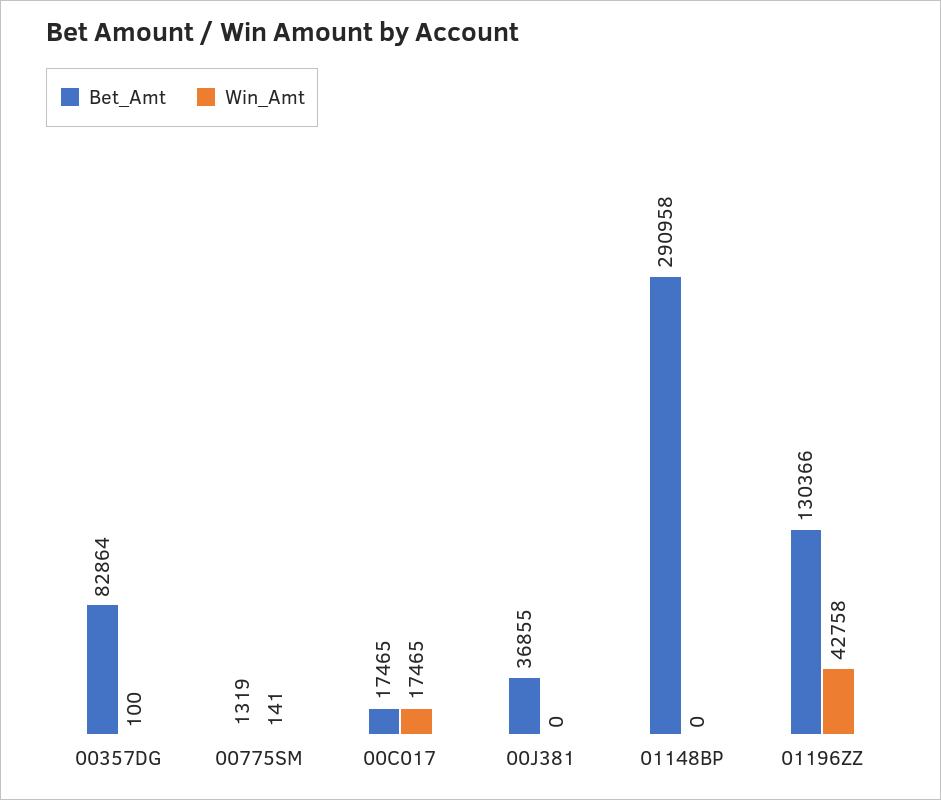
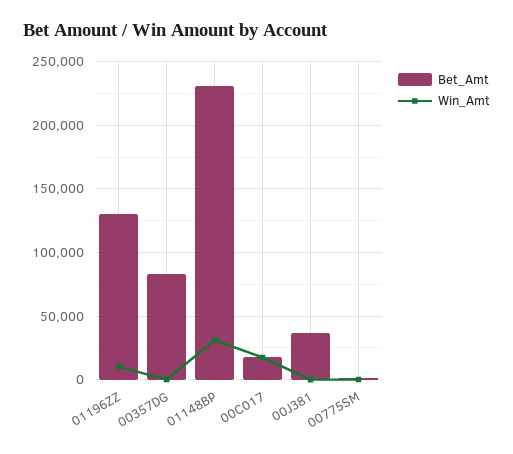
  {
    "Bet_Amt": {
      "00357DG": 82864,
      "00775SM": 1319,
      "00C017": 17465,
      "00J381": 36855,
-     "01148BP": 290958,
+     "01148BP": 230000,
      "01196ZZ": 130366
    },
    "Win_Amt": {
      "00357DG": 100,
      "00775SM": 141,
      "00C017": 17465,
      "00J381": 0,
-     "01148BP": 0,
+     "01148BP": 30000,
-     "01196ZZ": 42758
+     "01196ZZ": 10000
    }
  }

